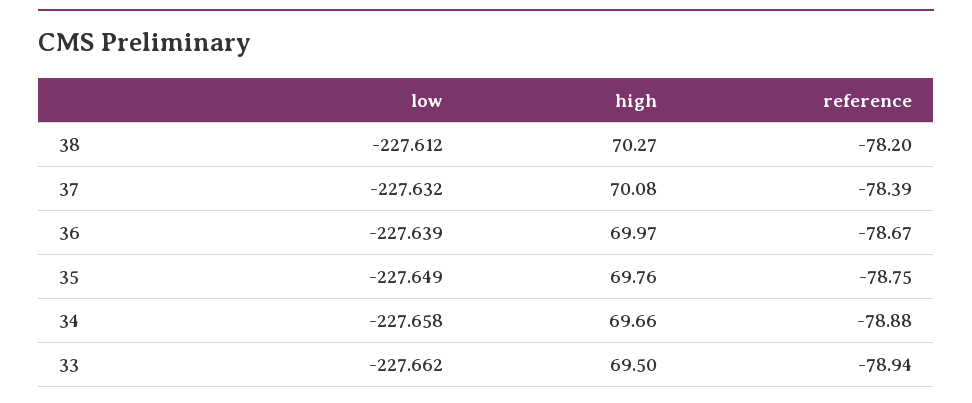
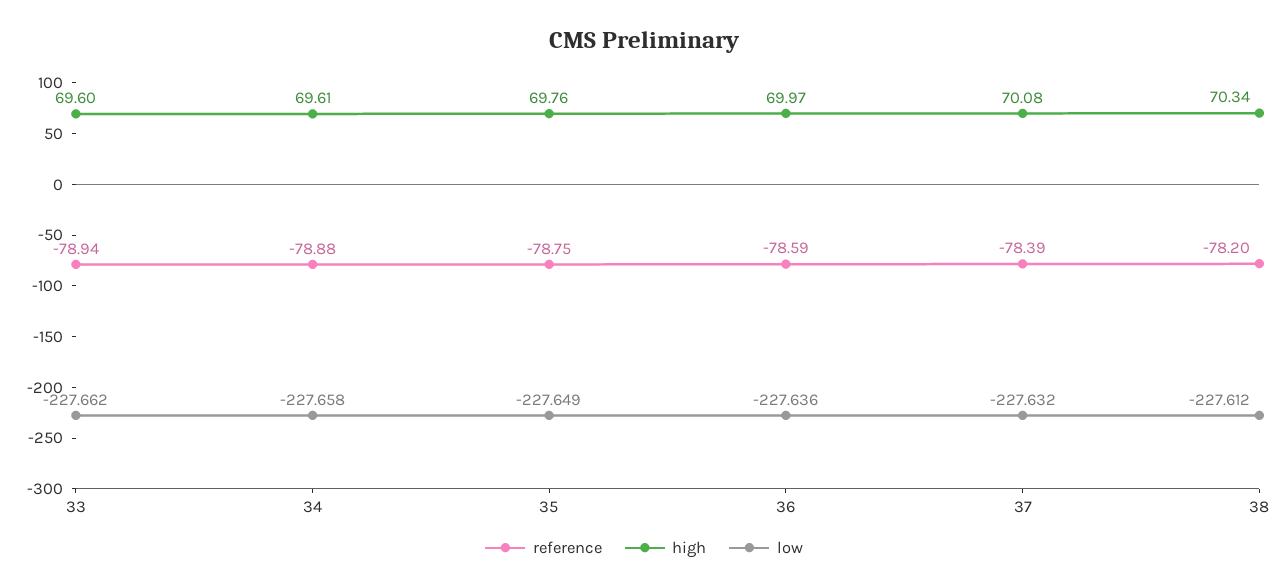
  {
    "low": {
      "38": -227.612,
      "37": -227.632,
-     "36": -227.639,
+     "36": -227.636,
      "35": -227.649,
      "34": -227.658,
      "33": -227.662
    },
    "high": {
-     "38": 70.27,
+     "38": 70.34,
      "37": 70.08,
      "36": 69.97,
      "35": 69.76,
-     "34": 69.66,
+     "34": 69.61,
-     "33": 69.5
+     "33": 69.6
    },
    "reference": {
      "38": -78.2,
      "37": -78.39,
-     "36": -78.67,
+     "36": -78.59,
      "35": -78.75,
      "34": -78.88,
      "33": -78.94
    }
  }

